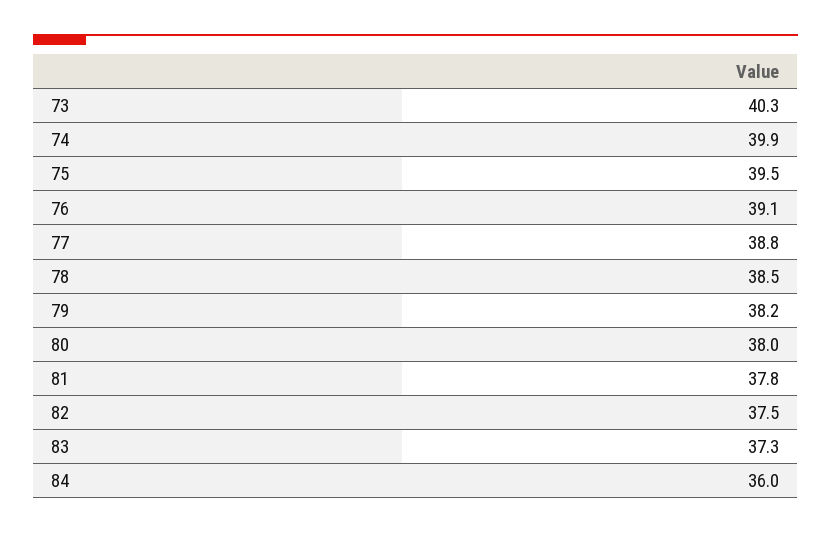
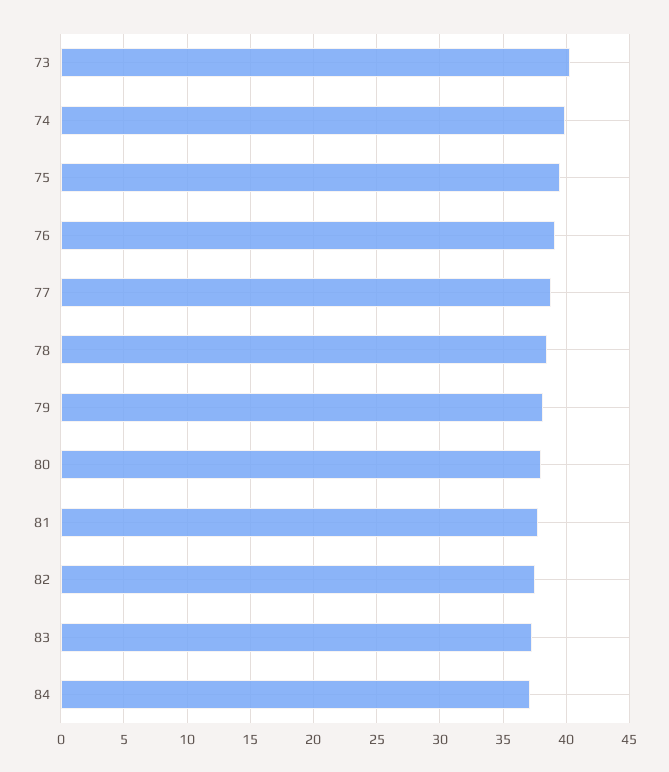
  {
    "73": 40.3,
    "74": 39.9,
    "75": 39.5,
    "76": 39.1,
    "77": 38.8,
    "78": 38.5,
    "79": 38.2,
    "80": 38,
    "81": 37.8,
    "82": 37.5,
    "83": 37.3,
-   "84": 36
+   "84": 37
  }

